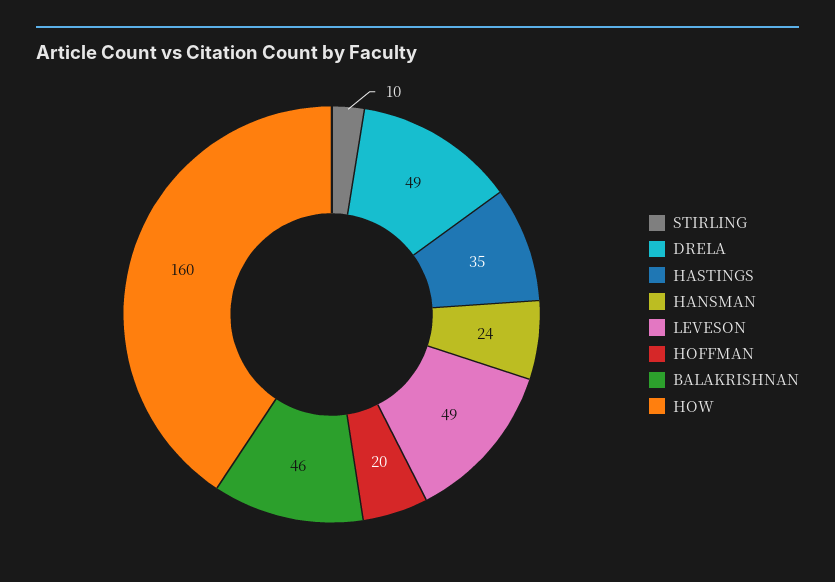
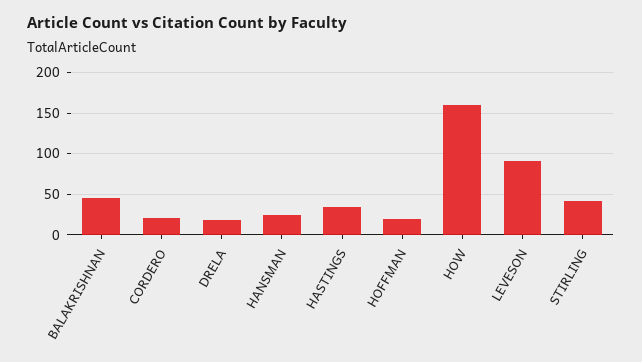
  {
-   "STIRLING": 10,
+   "STIRLING": 40,
-   "DRELA": 49,
+   "DRELA": 20,
    "HASTINGS": 35,
    "HANSMAN": 24,
-   "LEVESON": 49,
+   "LEVESON": 90,
    "HOFFMAN": 20,
    "BALAKRISHNAN": 46,
-   "HOW": 160
+   "HOW": 160,
+   "CORDERO": 20
  }

